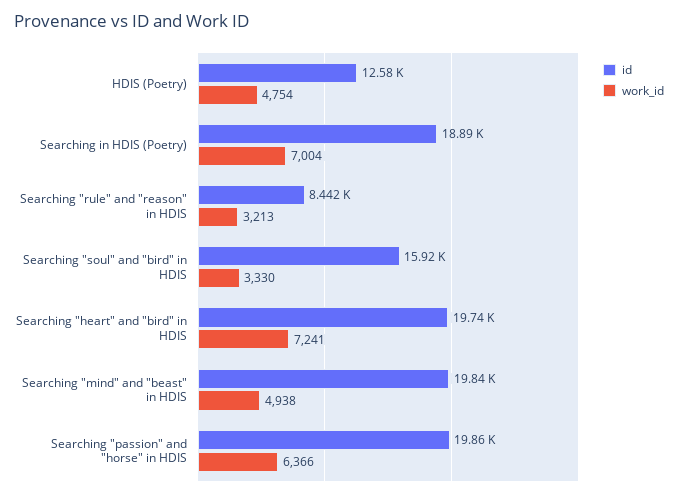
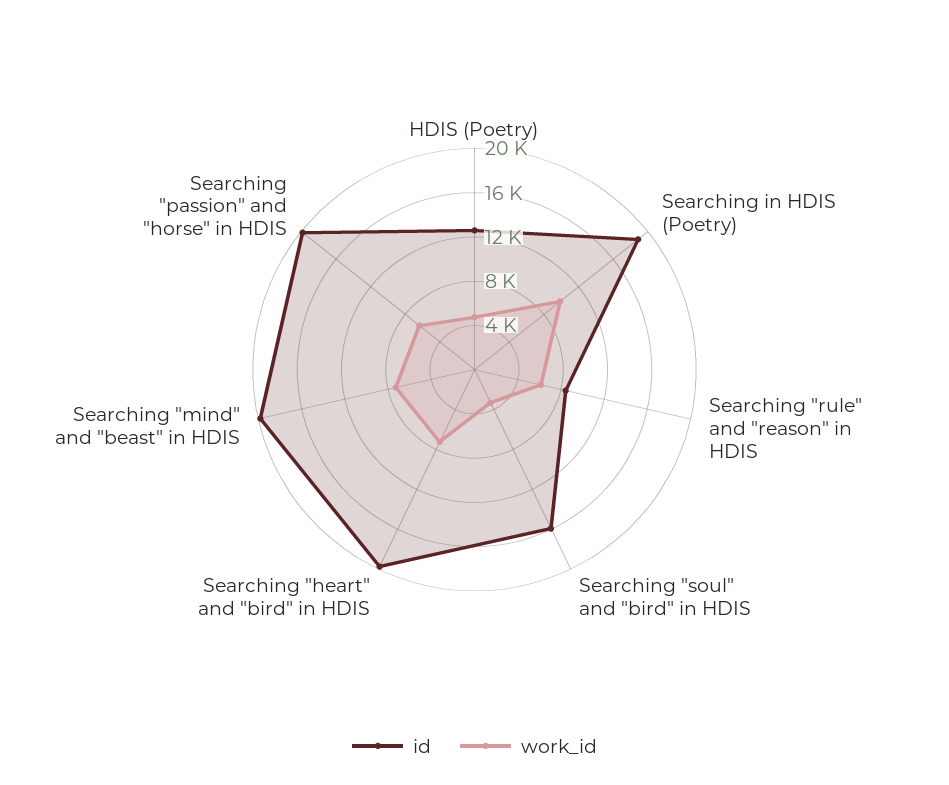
  {
    "id": {
      "HDIS (Poetry)": 12580,
      "Searching in HDIS (Poetry)": 18890,
      "Searching \"rule\" and \"reason\" in HDIS": 8442,
      "Searching \"soul\" and \"bird\" in HDIS": 15920,
      "Searching \"heart\" and \"bird\" in HDIS": 19740,
      "Searching \"mind\" and \"beast\" in HDIS": 19840,
      "Searching \"passion\" and \"horse\" in HDIS": 19860
    },
    "work_id": {
      "HDIS (Poetry)": 4754,
-     "Searching in HDIS (Poetry)": 7004,
+     "Searching in HDIS (Poetry)": 10000,
-     "Searching \"rule\" and \"reason\" in HDIS": 3213,
+     "Searching \"rule\" and \"reason\" in HDIS": 6000,
      "Searching \"soul\" and \"bird\" in HDIS": 3330,
      "Searching \"heart\" and \"bird\" in HDIS": 7241,
-     "Searching \"mind\" and \"beast\" in HDIS": 4938,
+     "Searching \"mind\" and \"beast\" in HDIS": 7000,
      "Searching \"passion\" and \"horse\" in HDIS": 6366
    }
  }

